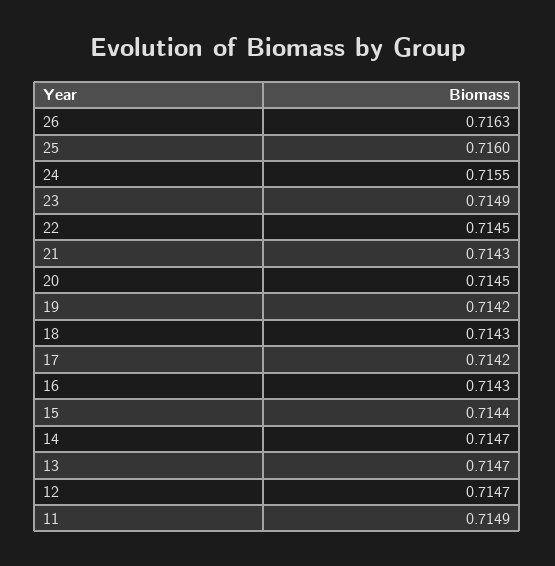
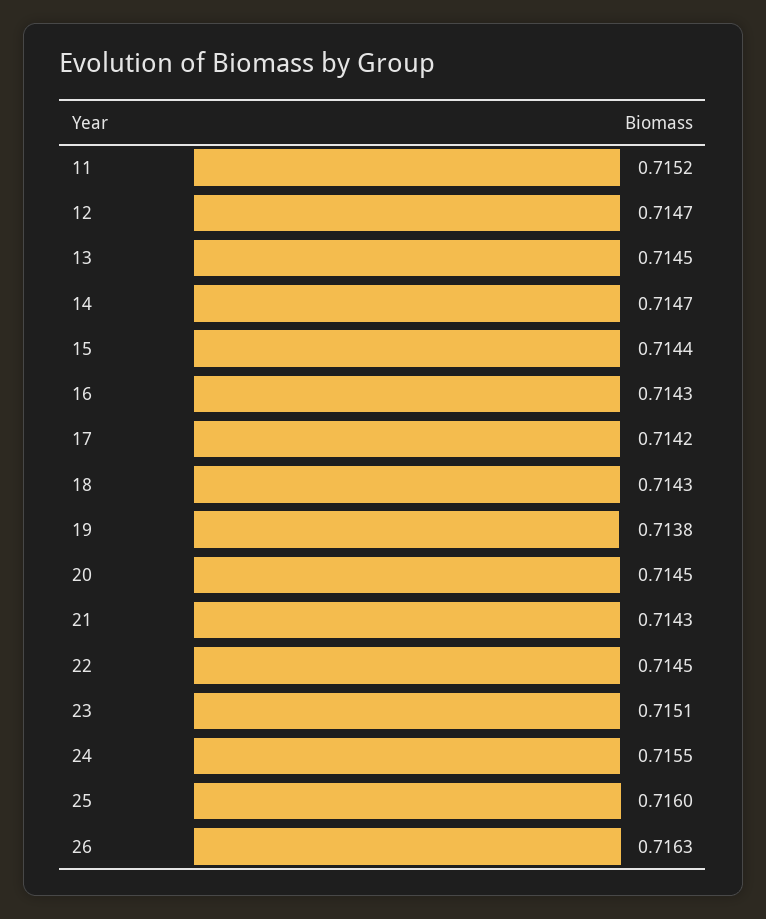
  {
    "26": 0.7163,
    "25": 0.716,
    "24": 0.7155,
-   "23": 0.7149,
+   "23": 0.7151,
    "22": 0.7145,
    "21": 0.7143,
    "20": 0.7145,
-   "19": 0.7142,
+   "19": 0.7138,
    "18": 0.7143,
    "17": 0.7142,
    "16": 0.7143,
    "15": 0.7144,
    "14": 0.7147,
-   "13": 0.7147,
+   "13": 0.7145,
    "12": 0.7147,
-   "11": 0.7149
+   "11": 0.7152
  }

